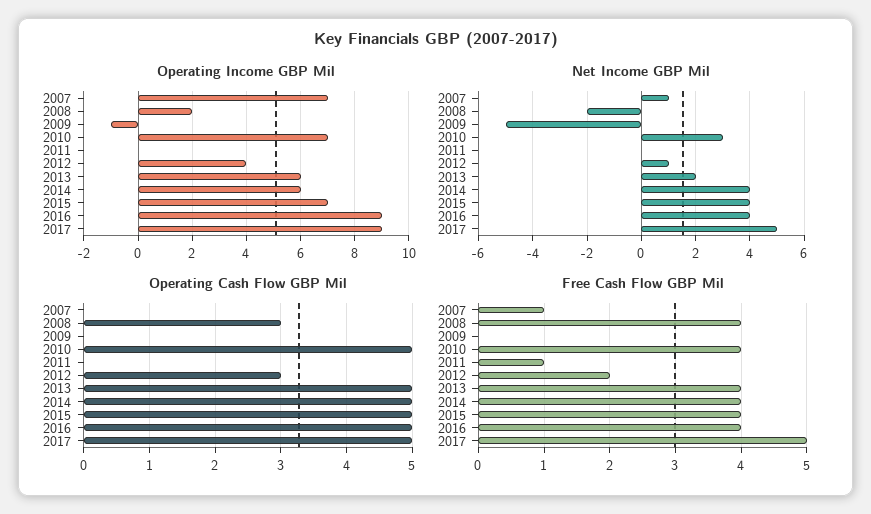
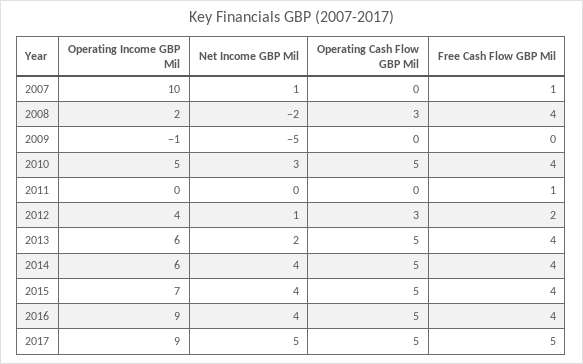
  {
    "Operating Income GBP Mil": {
-     "2007": 7,
+     "2007": 10,
      "2008": 2,
      "2009": -1,
-     "2010": 7,
+     "2010": 5,
      "2011": 0,
      "2012": 4,
      "2013": 6,
      "2014": 6,
      "2015": 7,
      "2016": 9,
      "2017": 9
    },
    "Net Income GBP Mil": {
      "2007": 1,
      "2008": -2,
      "2009": -5,
      "2010": 3,
      "2011": 0,
      "2012": 1,
      "2013": 2,
      "2014": 4,
      "2015": 4,
      "2016": 4,
      "2017": 5
    },
    "Operating Cash Flow GBP Mil": {
      "2007": 0,
      "2008": 3,
      "2009": 0,
      "2010": 5,
      "2011": 0,
      "2012": 3,
      "2013": 5,
      "2014": 5,
      "2015": 5,
      "2016": 5,
      "2017": 5
    },
    "Free Cash Flow GBP Mil": {
      "2007": 1,
      "2008": 4,
      "2009": 0,
      "2010": 4,
      "2011": 1,
      "2012": 2,
      "2013": 4,
      "2014": 4,
      "2015": 4,
      "2016": 4,
      "2017": 5
    }
  }

